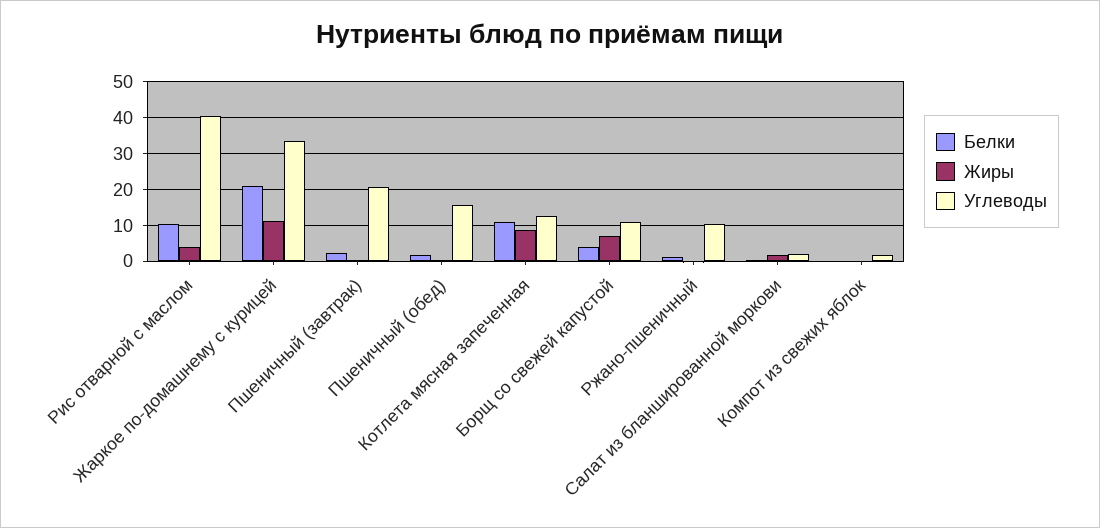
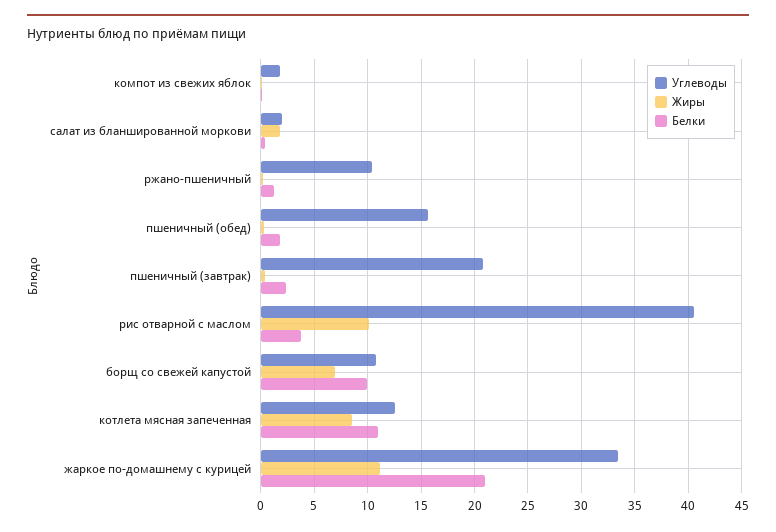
  {
    "Белки": {
-     "Рис отварной с маслом": 10,
+     "Рис отварной с маслом": 4,
      "Жаркое по-домашнему с курицей": 21,
      "Пшеничный (завтрак)": 2,
      "Пшеничный (обед)": 2,
      "Котлета мясная запеченная": 11,
-     "Борщ со свежей капустой": 4,
+     "Борщ со свежей капустой": 10,
      "Ржано-пшеничный": 1,
      "Салат из бланшированной моркови": 0,
      "Компот из свежих яблок": 0
    },
    "Жиры": {
-     "Рис отварной с маслом": 4,
+     "Рис отварной с маслом": 10,
      "Жаркое по-домашнему с курицей": 11,
      "Пшеничный (завтрак)": 0,
      "Пшеничный (обед)": 0,
      "Котлета мясная запеченная": 9,
      "Борщ со свежей капустой": 7,
      "Ржано-пшеничный": 0,
      "Салат из бланшированной моркови": 2,
      "Компот из свежих яблок": 0
    },
    "Углеводы": {
      "Рис отварной с маслом": 41,
      "Жаркое по-домашнему с курицей": 33,
      "Пшеничный (завтрак)": 21,
      "Пшеничный (обед)": 16,
      "Котлета мясная запеченная": 13,
      "Борщ со свежей капустой": 11,
      "Ржано-пшеничный": 10,
      "Салат из бланшированной моркови": 2,
      "Компот из свежих яблок": 2
    }
  }

